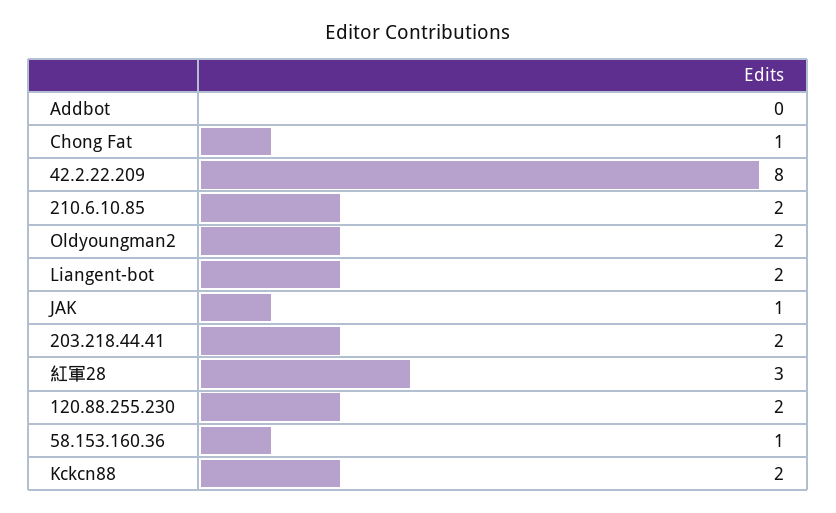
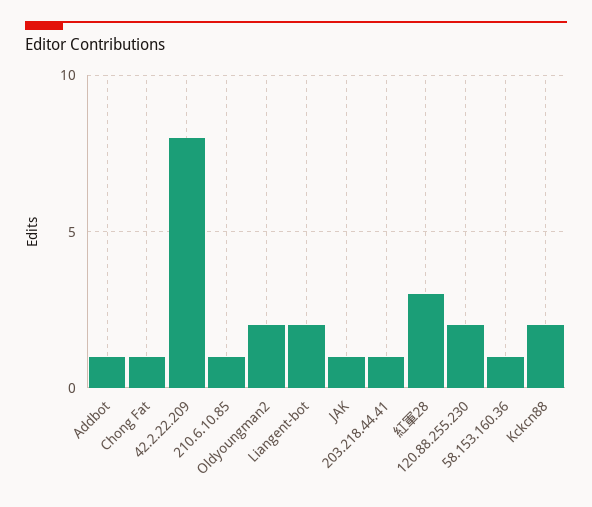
  {
-   "Addbot": 0,
+   "Addbot": 1,
    "Chong Fat": 1,
    "42.2.22.209": 8,
-   "210.6.10.85": 2,
+   "210.6.10.85": 1,
    "Oldyoungman2": 2,
    "Liangent-bot": 2,
    "JAK": 1,
-   "203.218.44.41": 2,
+   "203.218.44.41": 1,
    "紅軍28": 3,
    "120.88.255.230": 2,
    "58.153.160.36": 1,
    "Kckcn88": 2
  }

